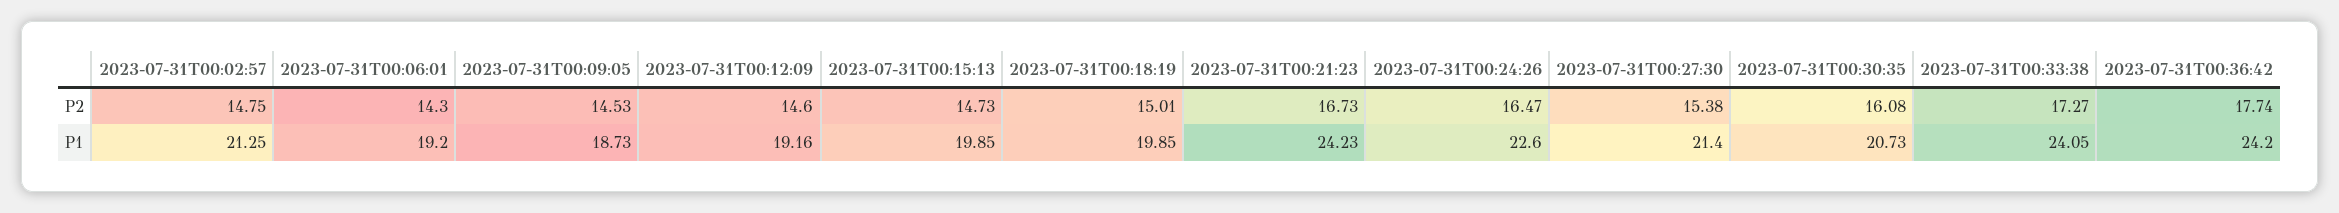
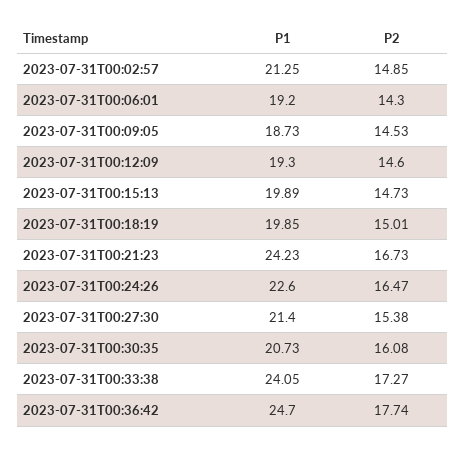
  {
    "2023-07-31T00:02:57": {
-     "P2": 14.75,
+     "P2": 14.85,
      "P1": 21.25
    },
    "2023-07-31T00:06:01": {
      "P2": 14.3,
      "P1": 19.2
    },
    "2023-07-31T00:09:05": {
      "P2": 14.53,
      "P1": 18.73
    },
    "2023-07-31T00:12:09": {
      "P2": 14.6,
-     "P1": 19.16
+     "P1": 19.3
    },
    "2023-07-31T00:15:13": {
      "P2": 14.73,
-     "P1": 19.85
+     "P1": 19.89
    },
    "2023-07-31T00:18:19": {
      "P2": 15.01,
      "P1": 19.85
    },
    "2023-07-31T00:21:23": {
      "P2": 16.73,
      "P1": 24.23
    },
    "2023-07-31T00:24:26": {
      "P2": 16.47,
      "P1": 22.6
    },
    "2023-07-31T00:27:30": {
      "P2": 15.38,
      "P1": 21.4
    },
    "2023-07-31T00:30:35": {
      "P2": 16.08,
      "P1": 20.73
    },
    "2023-07-31T00:33:38": {
      "P2": 17.27,
      "P1": 24.05
    },
    "2023-07-31T00:36:42": {
      "P2": 17.74,
-     "P1": 24.2
+     "P1": 24.7
    }
  }

